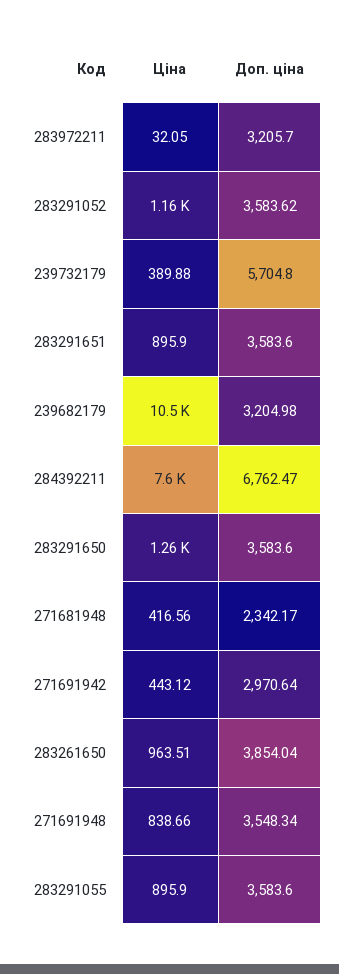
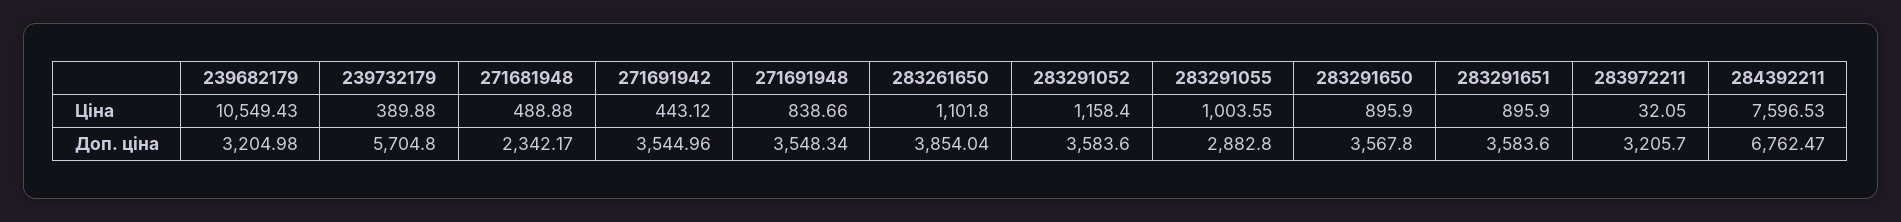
  {
    "Ціна": {
      "283972211": 32.05,
      "283291052": 1158.4,
      "239732179": 389.88,
      "283291651": 895.9,
      "239682179": 10549.43,
      "284392211": 7596.53,
-     "283291650": 1260,
+     "283291650": 895.9,
-     "271681948": 416.56,
+     "271681948": 488.88,
      "271691942": 443.12,
-     "283261650": 963.51,
+     "283261650": 1101.8,
      "271691948": 838.66,
-     "283291055": 895.9
+     "283291055": 1003.55
    },
    "Доп. ціна": {
      "283972211": 3205.7,
-     "283291052": 3583.62,
+     "283291052": 3583.6,
      "239732179": 5704.8,
      "283291651": 3583.6,
      "239682179": 3204.98,
      "284392211": 6762.47,
-     "283291650": 3583.6,
+     "283291650": 3567.8,
      "271681948": 2342.17,
-     "271691942": 2970.64,
+     "271691942": 3544.96,
      "283261650": 3854.04,
      "271691948": 3548.34,
-     "283291055": 3583.6
+     "283291055": 2882.8
    }
  }

